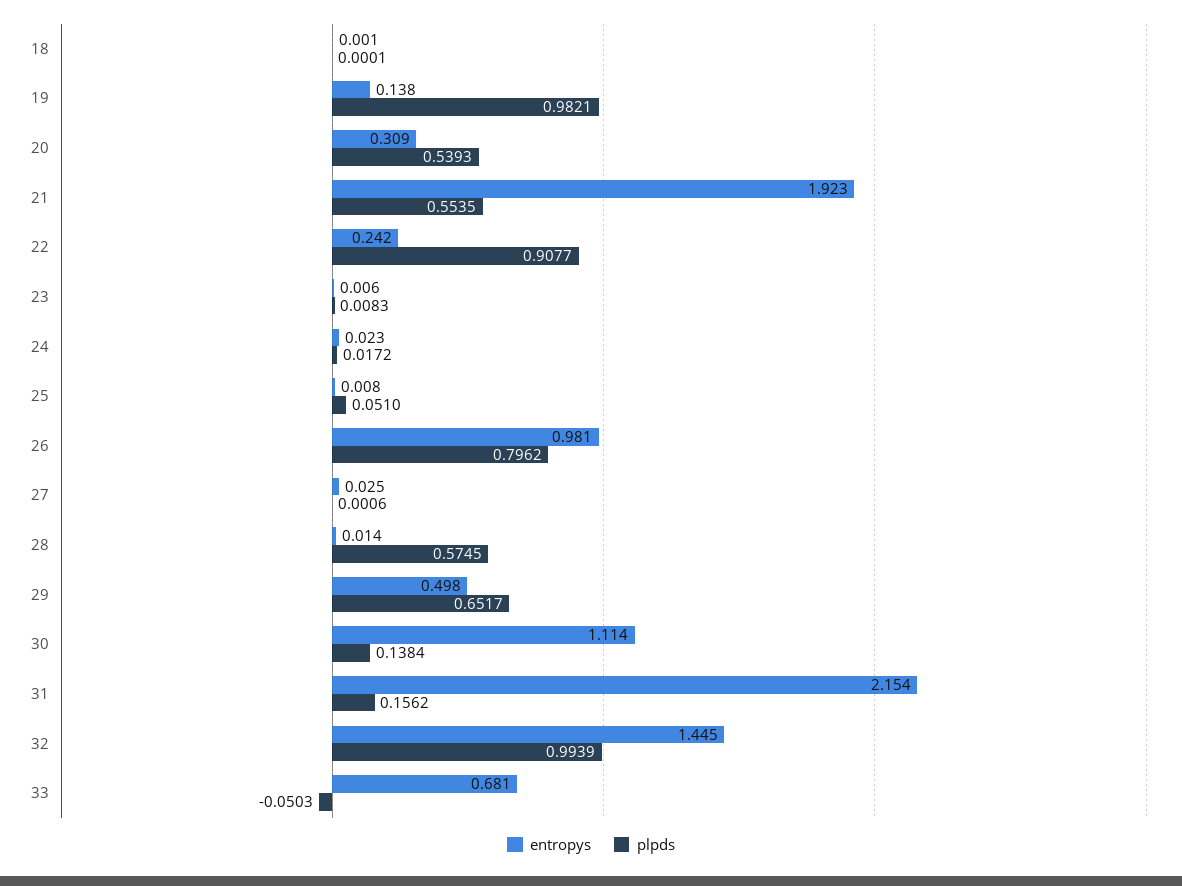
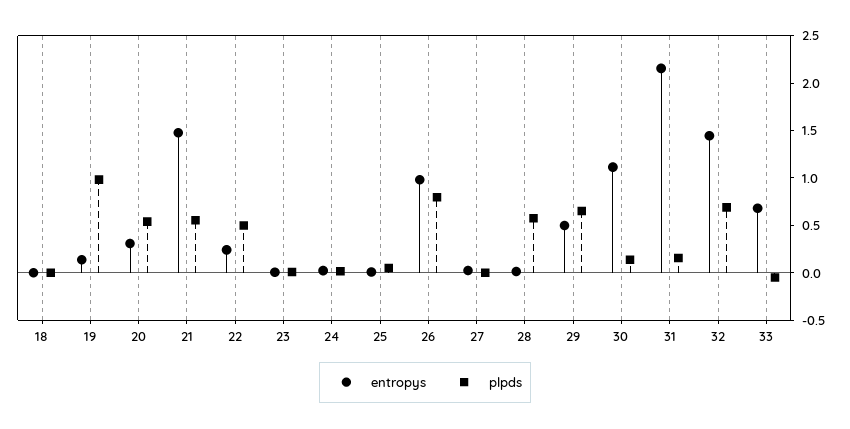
  {
    "entropys": {
      "18": 0.001,
      "19": 0.138,
      "20": 0.309,
-     "21": 1.923,
+     "21": 1.5,
      "22": 0.242,
      "23": 0.006,
      "24": 0.023,
      "25": 0.008,
      "26": 0.981,
      "27": 0.025,
      "28": 0.014,
      "29": 0.498,
      "30": 1.114,
      "31": 2.154,
      "32": 1.445,
      "33": 0.681
    },
    "plpds": {
      "18": 0.0001,
      "19": 0.9821,
      "20": 0.5393,
      "21": 0.5535,
-     "22": 0.9077,
+     "22": 0.5,
      "23": 0.0083,
      "24": 0.0172,
      "25": 0.051,
      "26": 0.7962,
      "27": 0.0006,
      "28": 0.5745,
      "29": 0.6517,
      "30": 0.1384,
      "31": 0.1562,
-     "32": 0.9939,
+     "32": 0.7,
      "33": -0.0503
    }
  }

